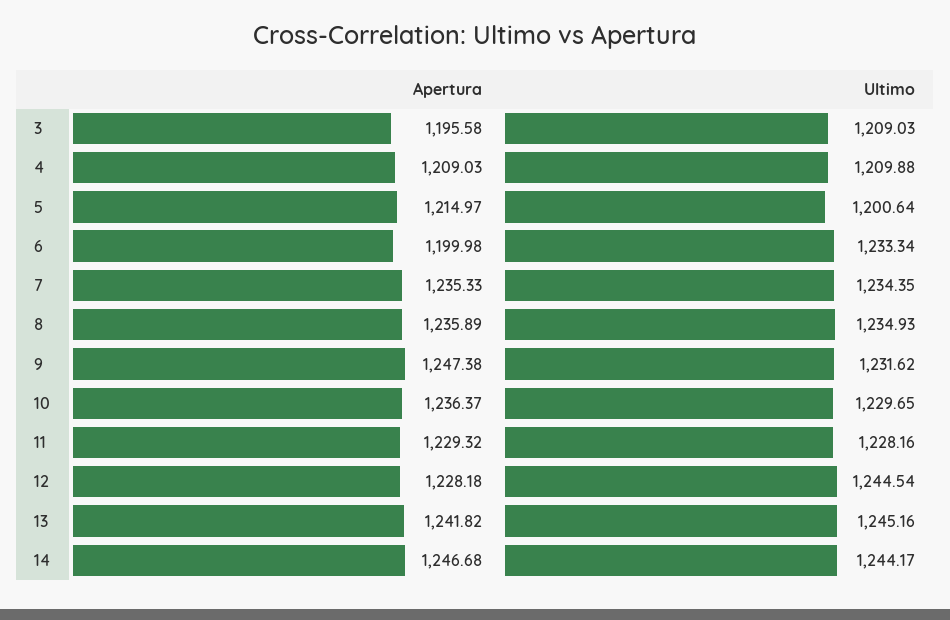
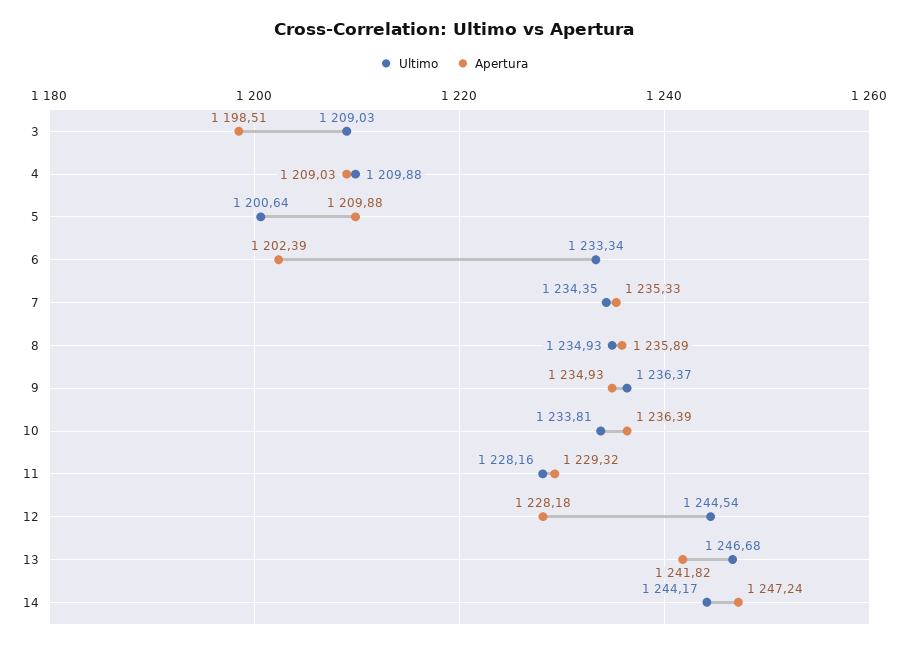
  {
    "Apertura": {
-     "3": 1195.58,
+     "3": 1198.51,
      "4": 1209.03,
-     "5": 1214.97,
+     "5": 1209.88,
-     "6": 1199.98,
+     "6": 1202.39,
      "7": 1235.33,
      "8": 1235.89,
-     "9": 1247.38,
+     "9": 1234.93,
-     "10": 1236.37,
+     "10": 1236.39,
      "11": 1229.32,
      "12": 1228.18,
      "13": 1241.82,
-     "14": 1246.68
+     "14": 1247.24
    },
    "Ultimo": {
      "3": 1209.03,
      "4": 1209.88,
      "5": 1200.64,
      "6": 1233.34,
      "7": 1234.35,
      "8": 1234.93,
-     "9": 1231.62,
+     "9": 1236.37,
-     "10": 1229.65,
+     "10": 1233.81,
      "11": 1228.16,
      "12": 1244.54,
-     "13": 1245.16,
+     "13": 1246.68,
      "14": 1244.17
    }
  }

